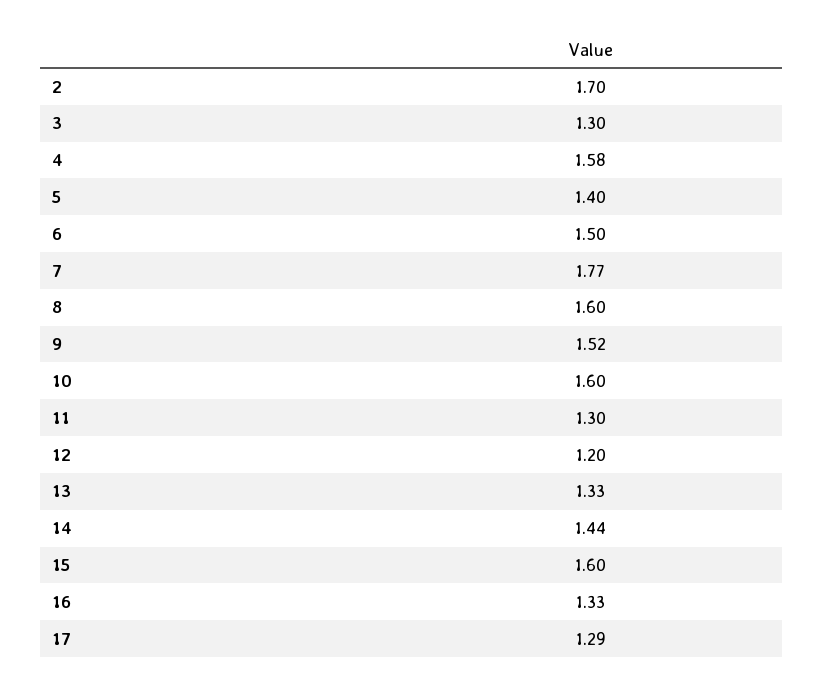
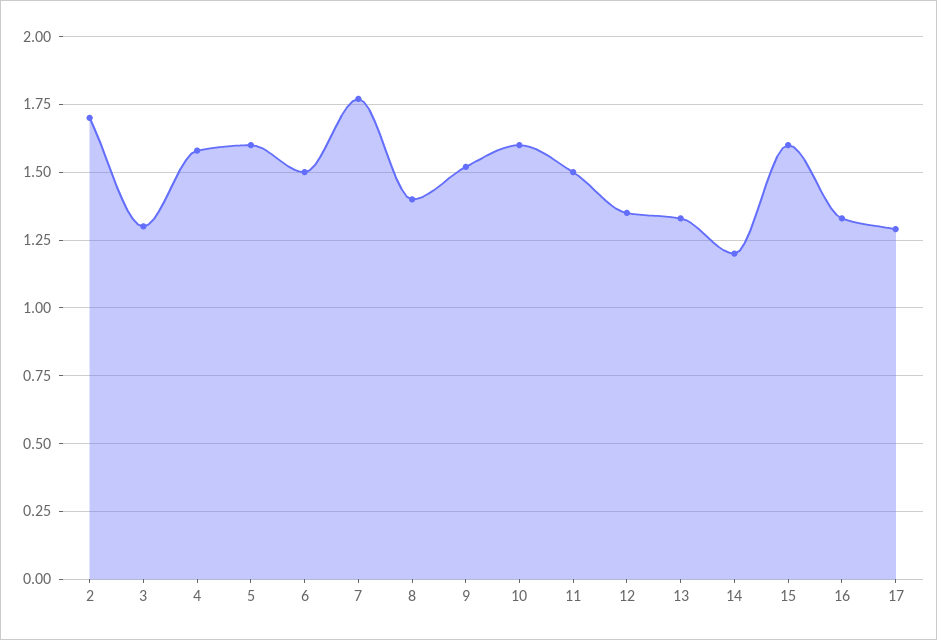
  {
    "2": 1.7,
    "3": 1.3,
    "4": 1.58,
-   "5": 1.4,
+   "5": 1.6,
    "6": 1.5,
    "7": 1.77,
-   "8": 1.6,
+   "8": 1.4,
    "9": 1.52,
    "10": 1.6,
-   "11": 1.3,
+   "11": 1.5,
-   "12": 1.2,
+   "12": 1.35,
    "13": 1.33,
-   "14": 1.44,
+   "14": 1.2,
    "15": 1.6,
    "16": 1.33,
    "17": 1.29
  }

